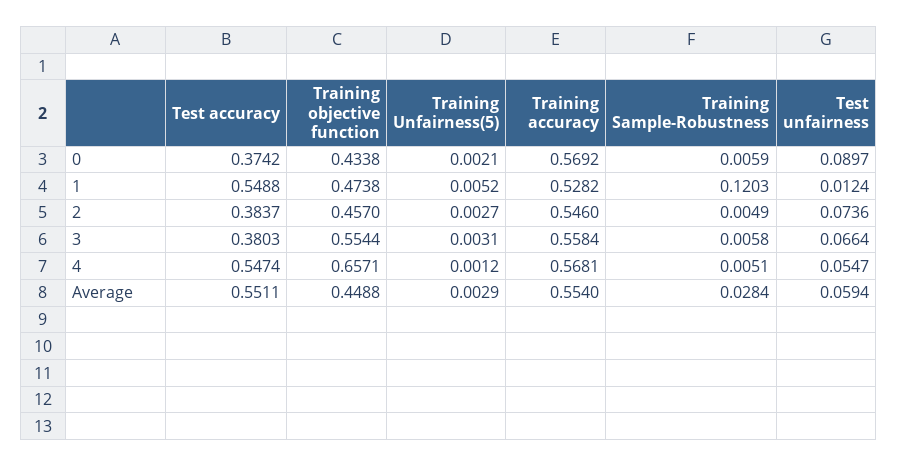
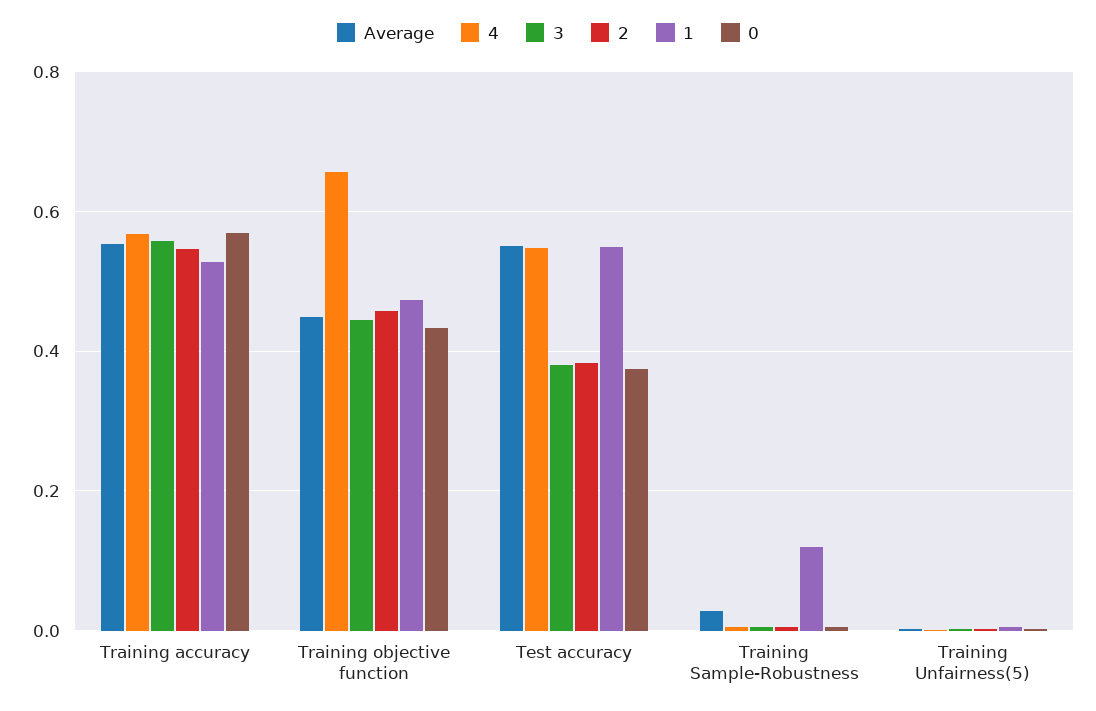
  {
    "0": {
      "Test accuracy": 0.3742,
      "Training objective function": 0.4338,
      "Training Unfairness(5)": 0.0021,
      "Training accuracy": 0.5692,
-     "Training Sample-Robustness": 0.0059,
+     "Training Sample-Robustness": 0.0059
-     "Test unfairness": 0.0897
    },
    "1": {
      "Test accuracy": 0.5488,
      "Training objective function": 0.4738,
      "Training Unfairness(5)": 0.0052,
      "Training accuracy": 0.5282,
-     "Training Sample-Robustness": 0.1203,
+     "Training Sample-Robustness": 0.1203
-     "Test unfairness": 0.0124
    },
    "2": {
      "Test accuracy": 0.3837,
      "Training objective function": 0.457,
      "Training Unfairness(5)": 0.0027,
      "Training accuracy": 0.546,
-     "Training Sample-Robustness": 0.0049,
+     "Training Sample-Robustness": 0.0049
-     "Test unfairness": 0.0736
    },
    "3": {
      "Test accuracy": 0.3803,
-     "Training objective function": 0.5544,
+     "Training objective function": 0.44,
      "Training Unfairness(5)": 0.0031,
      "Training accuracy": 0.5584,
-     "Training Sample-Robustness": 0.0058,
+     "Training Sample-Robustness": 0.0058
-     "Test unfairness": 0.0664
    },
    "4": {
      "Test accuracy": 0.5474,
      "Training objective function": 0.6571,
      "Training Unfairness(5)": 0.0012,
      "Training accuracy": 0.5681,
-     "Training Sample-Robustness": 0.0051,
+     "Training Sample-Robustness": 0.0051
-     "Test unfairness": 0.0547
    },
    "Average": {
      "Test accuracy": 0.5511,
      "Training objective function": 0.4488,
      "Training Unfairness(5)": 0.0029,
      "Training accuracy": 0.554,
-     "Training Sample-Robustness": 0.0284,
+     "Training Sample-Robustness": 0.0284
-     "Test unfairness": 0.0594
    }
  }

